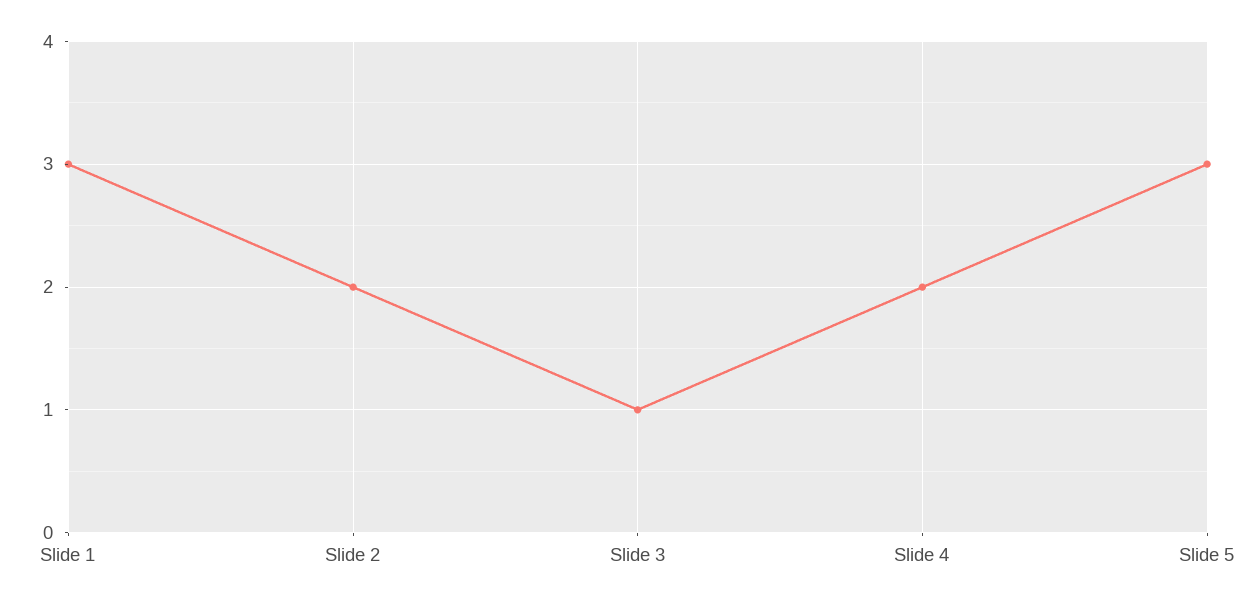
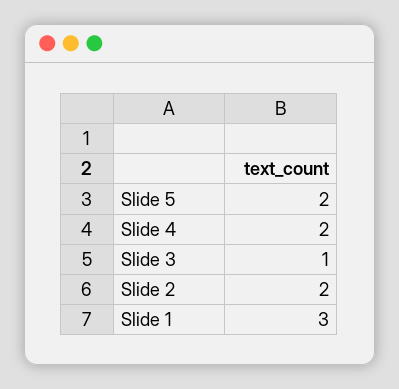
  {
    "Slide 1": 3,
    "Slide 2": 2,
    "Slide 3": 1,
    "Slide 4": 2,
-   "Slide 5": 3
+   "Slide 5": 2
  }

